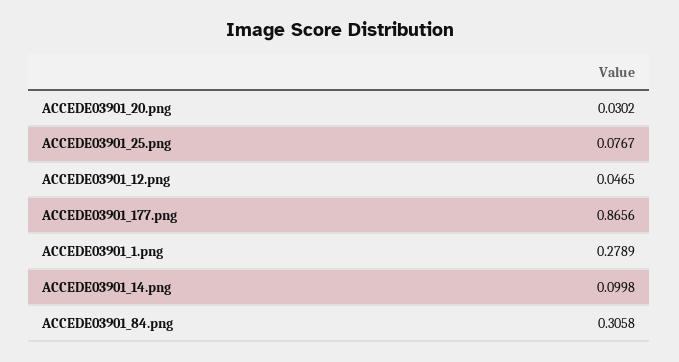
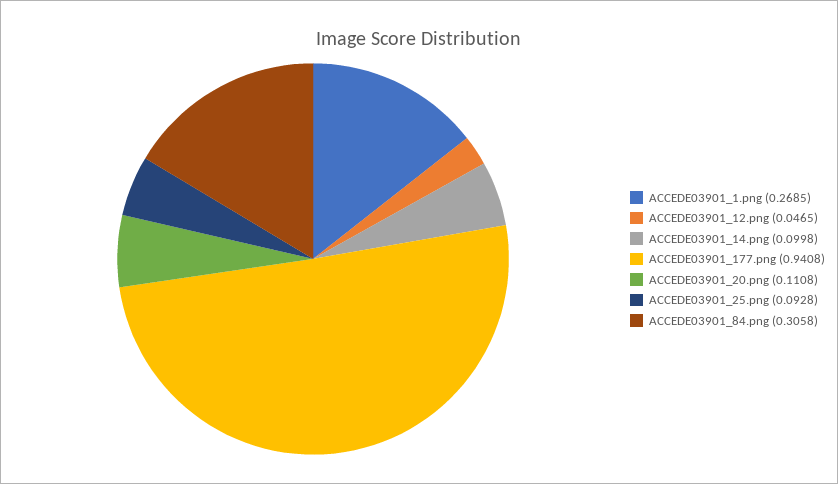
  {
-   "ACCEDE03901_20.png": 0.0302,
+   "ACCEDE03901_20.png": 0.1108,
-   "ACCEDE03901_25.png": 0.0767,
+   "ACCEDE03901_25.png": 0.0928,
    "ACCEDE03901_12.png": 0.0465,
-   "ACCEDE03901_177.png": 0.8656,
+   "ACCEDE03901_177.png": 0.9408,
-   "ACCEDE03901_1.png": 0.2789,
+   "ACCEDE03901_1.png": 0.2685,
    "ACCEDE03901_14.png": 0.0998,
    "ACCEDE03901_84.png": 0.3058
  }

